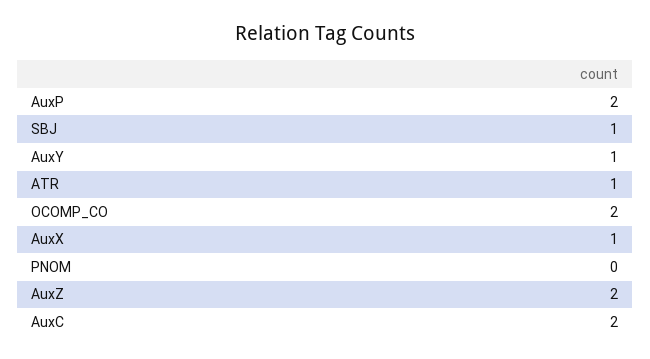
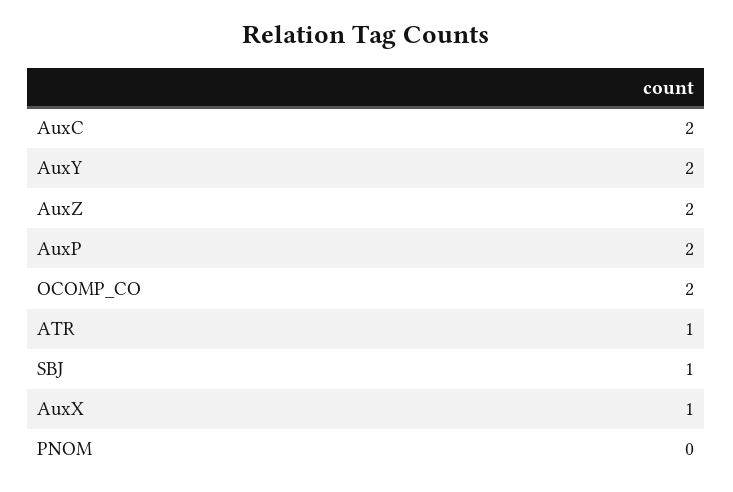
  {
    "AuxP": 2,
    "SBJ": 1,
-   "AuxY": 1,
+   "AuxY": 2,
    "ATR": 1,
    "OCOMP_CO": 2,
    "AuxX": 1,
    "PNOM": 0,
    "AuxZ": 2,
    "AuxC": 2
  }

